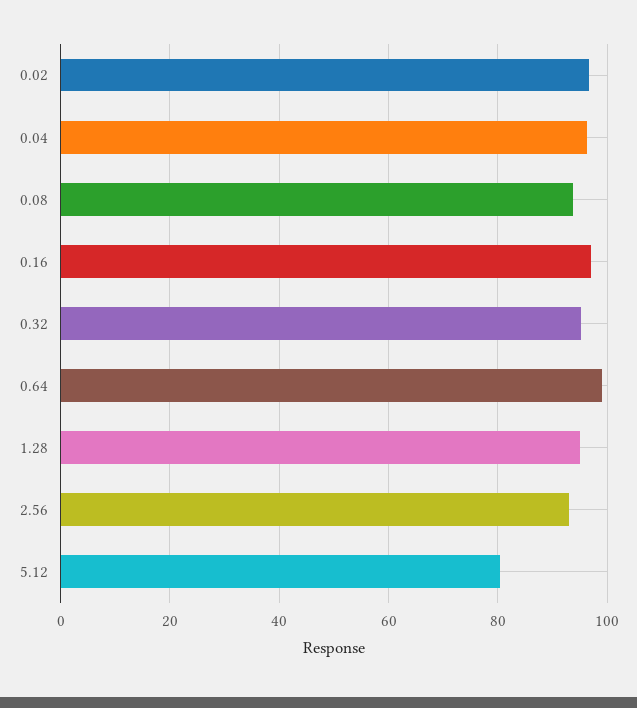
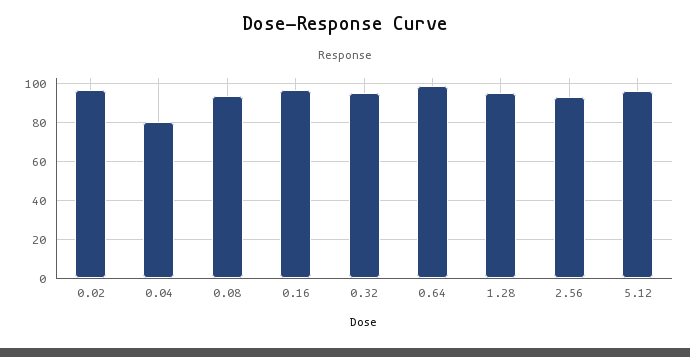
  {
    "0.02": 96,
-   "0.04": 96,
+   "0.04": 80,
    "0.08": 94,
    "0.16": 96,
    "0.32": 96,
    "0.64": 98,
    "1.28": 94,
    "2.56": 92,
-   "5.12": 80
+   "5.12": 95
  }

